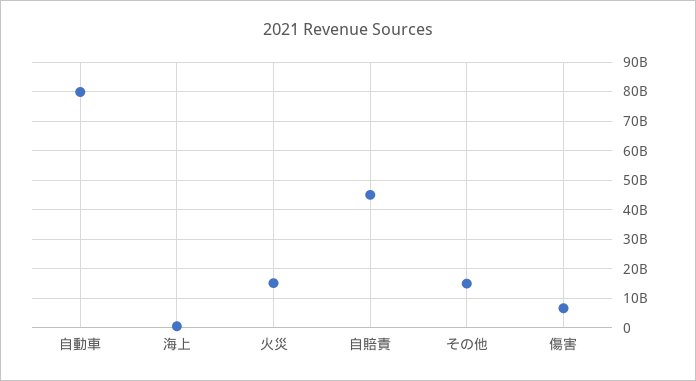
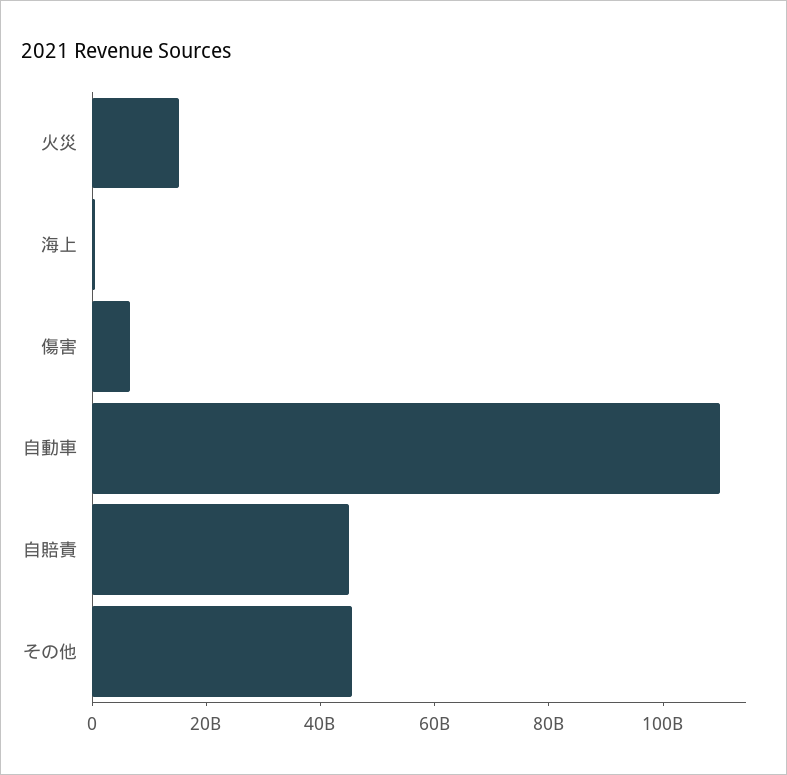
  {
-   "自動車": 80000000000,
+   "自動車": 110000000000,
    "海上": 0,
    "火災": 15000000000,
    "自賠責": 45000000000,
-   "その他": 15000000000,
+   "その他": 45000000000,
    "傷害": 7500000000
  }

